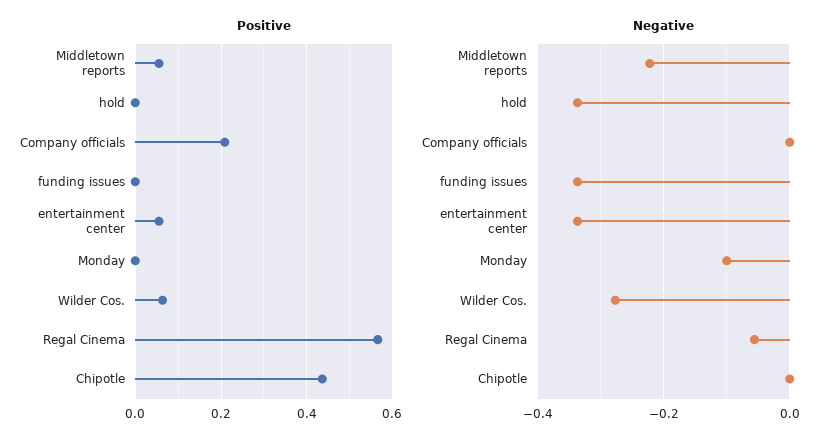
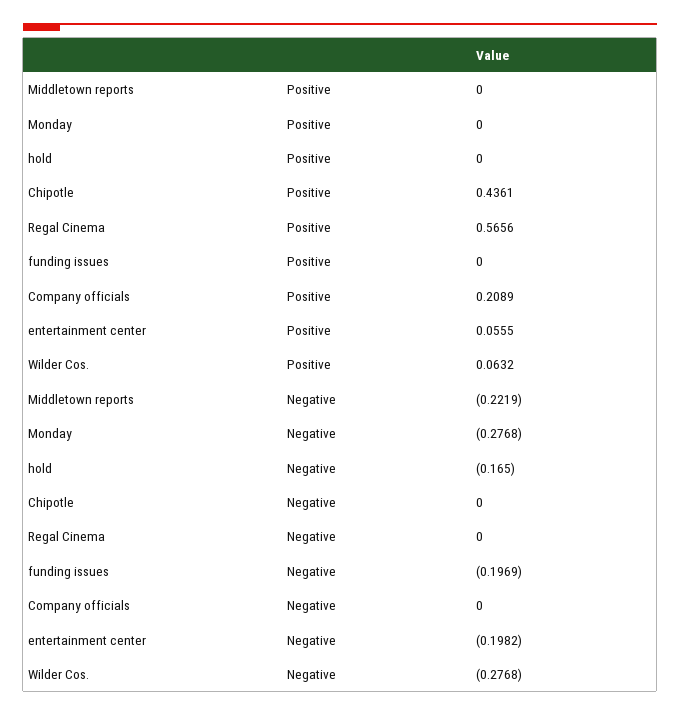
  {
    "Positive": {
-     "Middletown reports": 0.06,
+     "Middletown reports": 0,
      "hold": 0,
      "Company officials": 0.2089,
      "funding issues": 0,
      "entertainment center": 0.0555,
      "Monday": 0,
      "Wilder Cos.": 0.0632,
      "Regal Cinema": 0.5656,
      "Chipotle": 0.4361
    },
    "Negative": {
      "Middletown reports": -0.2219,
-     "hold": -0.34,
+     "hold": -0.165,
      "Company officials": 0,
-     "funding issues": -0.34,
+     "funding issues": -0.1969,
-     "entertainment center": -0.34,
+     "entertainment center": -0.1982,
-     "Monday": -0.1,
+     "Monday": -0.2768,
      "Wilder Cos.": -0.2768,
-     "Regal Cinema": -0.06,
+     "Regal Cinema": 0,
      "Chipotle": 0
    }
  }

